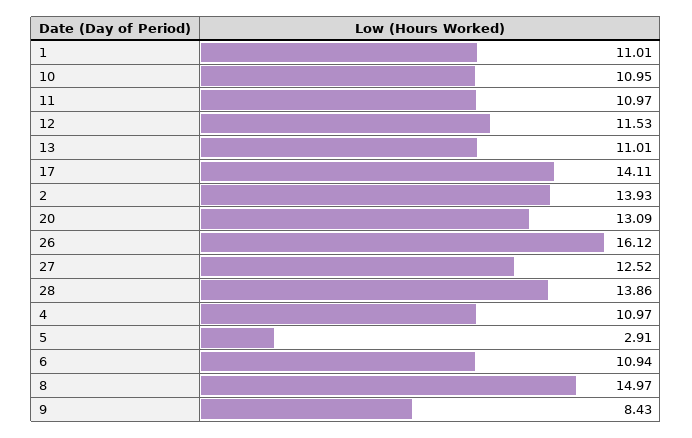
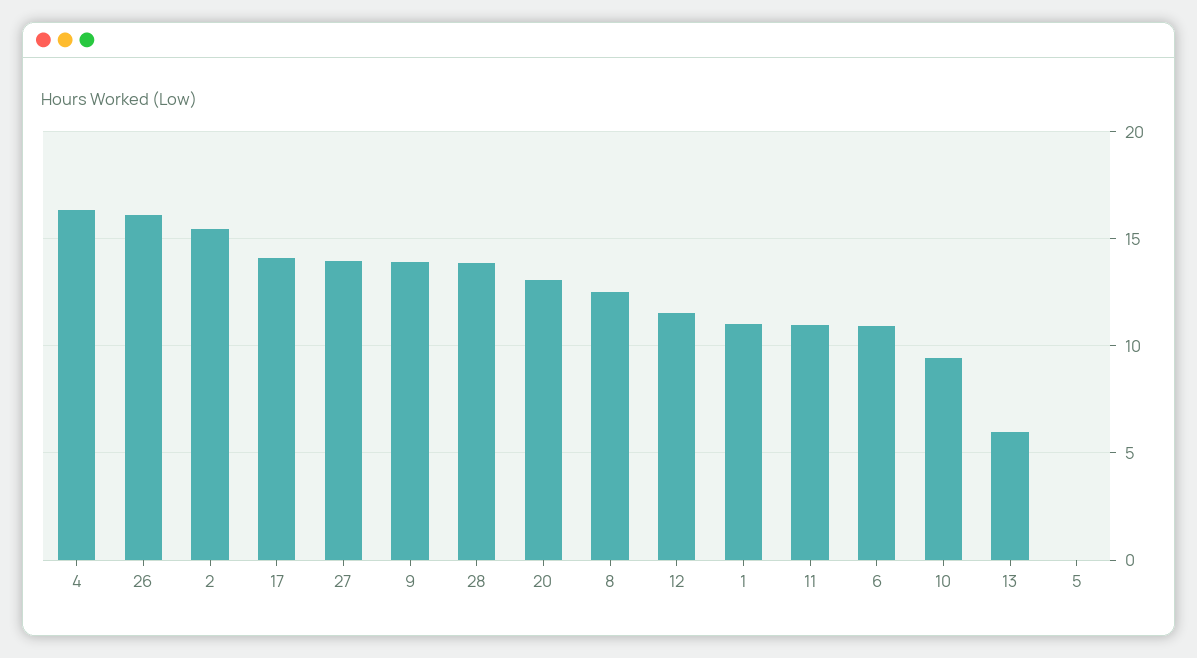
  {
    "1": 11.01,
-   "10": 10.95,
+   "10": 9.5,
    "11": 10.97,
    "12": 11.53,
-   "13": 11.01,
+   "13": 6,
    "17": 14.11,
-   "2": 13.93,
+   "2": 15.5,
    "20": 13.09,
    "26": 16.12,
-   "27": 12.52,
+   "27": 14,
    "28": 13.86,
-   "4": 10.97,
+   "4": 16.5,
-   "5": 2.91,
+   "5": 0,
    "6": 10.94,
-   "8": 14.97,
+   "8": 12.5,
-   "9": 8.43
+   "9": 14
  }

